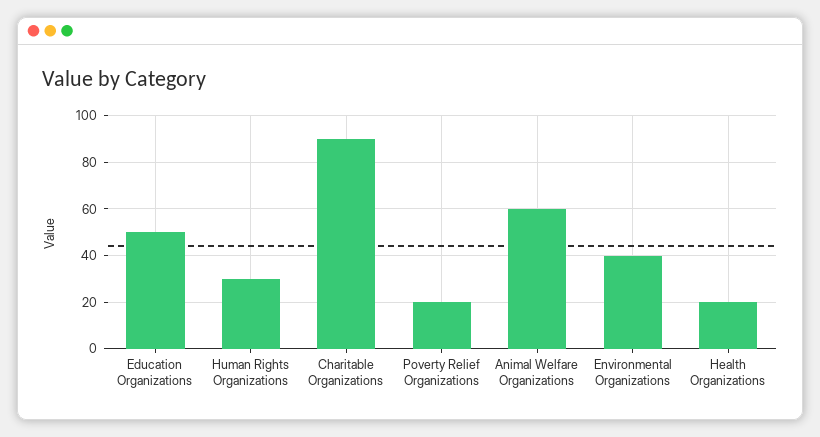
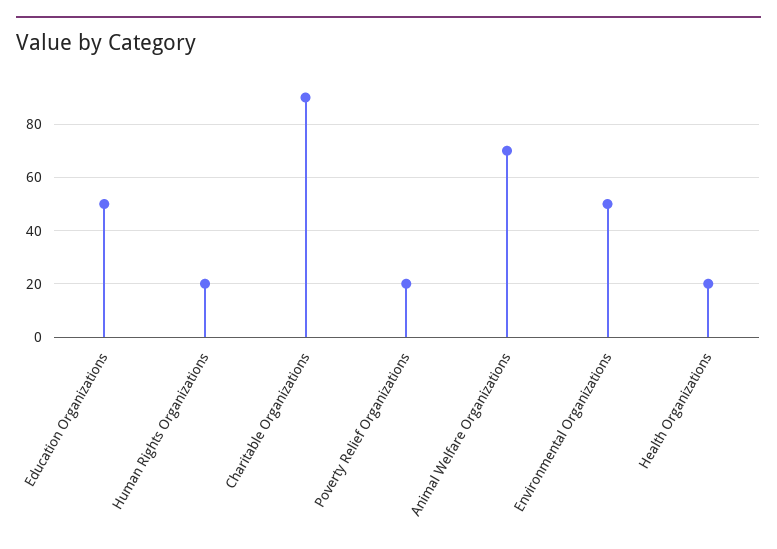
  {
    "Education Organizations": 50,
-   "Human Rights Organizations": 30,
+   "Human Rights Organizations": 20,
    "Charitable Organizations": 90,
    "Poverty Relief Organizations": 20,
-   "Animal Welfare Organizations": 60,
+   "Animal Welfare Organizations": 70,
-   "Environmental Organizations": 40,
+   "Environmental Organizations": 50,
    "Health Organizations": 20
  }

